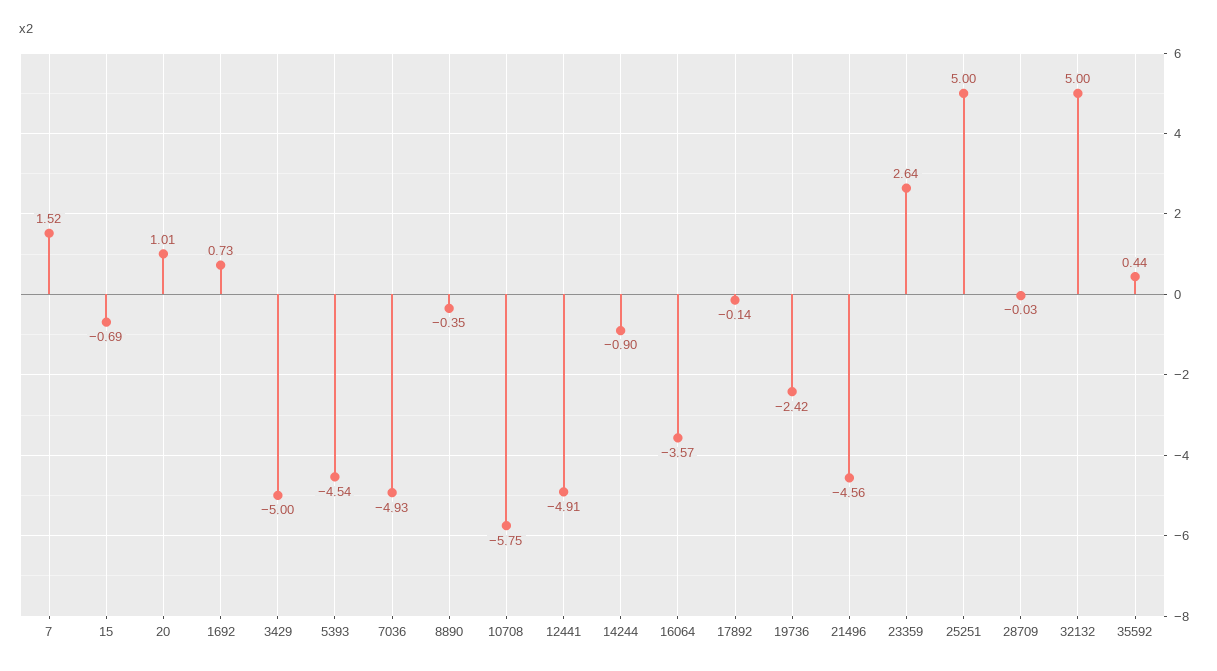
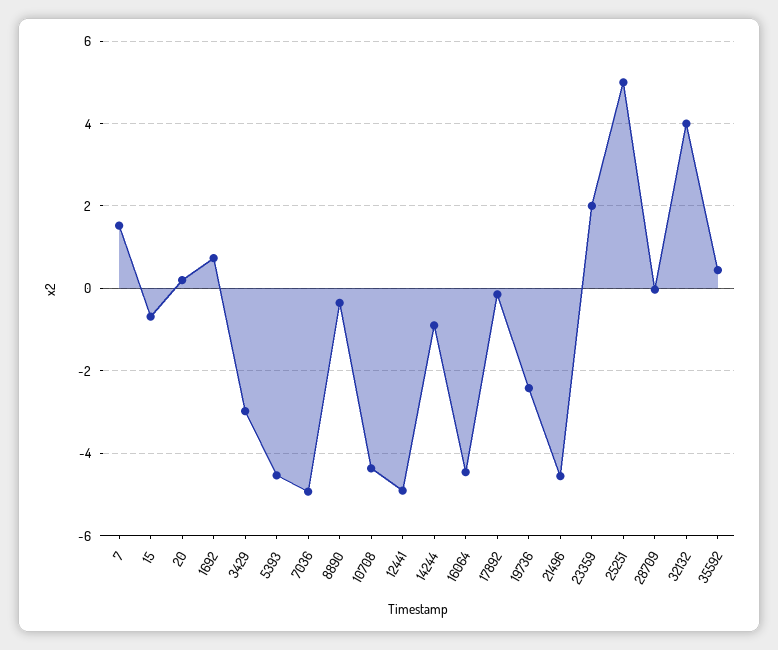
  {
    "7": 1.52,
    "15": -0.69,
-   "20": 1.01,
+   "20": 0.2,
    "1692": 0.73,
-   "3429": -5,
+   "3429": -3,
    "5393": -4.54,
    "7036": -4.93,
    "8890": -0.35,
-   "10708": -5.75,
+   "10708": -4.4,
    "12441": -4.91,
    "14244": -0.9,
-   "16064": -3.57,
+   "16064": -4.4,
    "17892": -0.14,
    "19736": -2.42,
    "21496": -4.56,
-   "23359": 2.64,
+   "23359": 2,
    "25251": 5,
    "28709": -0.03,
-   "32132": 5,
+   "32132": 4,
    "35592": 0.44
  }

